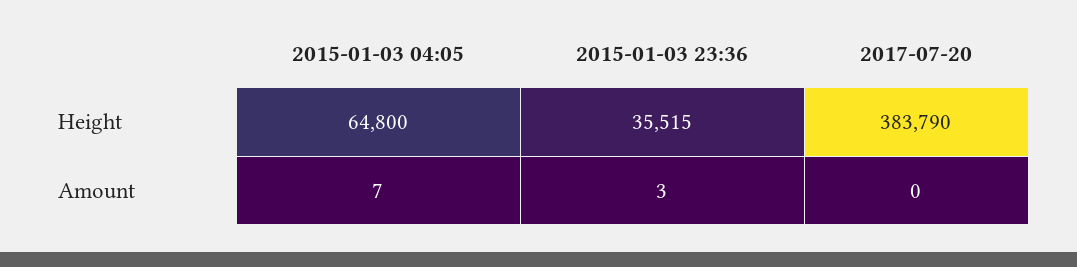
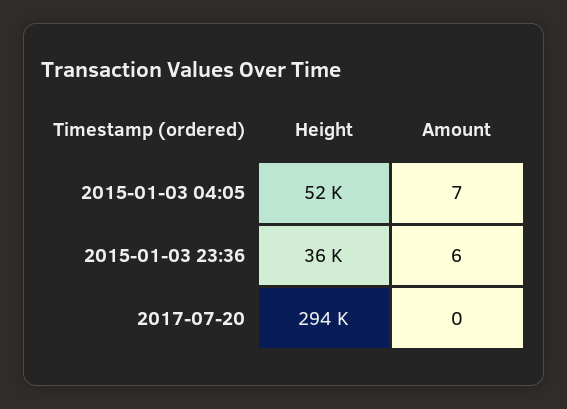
  {
    "2015-01-03 04:05": {
-     "Height": 64800,
+     "Height": 52000,
      "Amount": 7
    },
    "2015-01-03 23:36": {
      "Height": 35515,
-     "Amount": 3
+     "Amount": 6
    },
    "2017-07-20": {
-     "Height": 383790,
+     "Height": 294000,
      "Amount": 0
    }
  }

